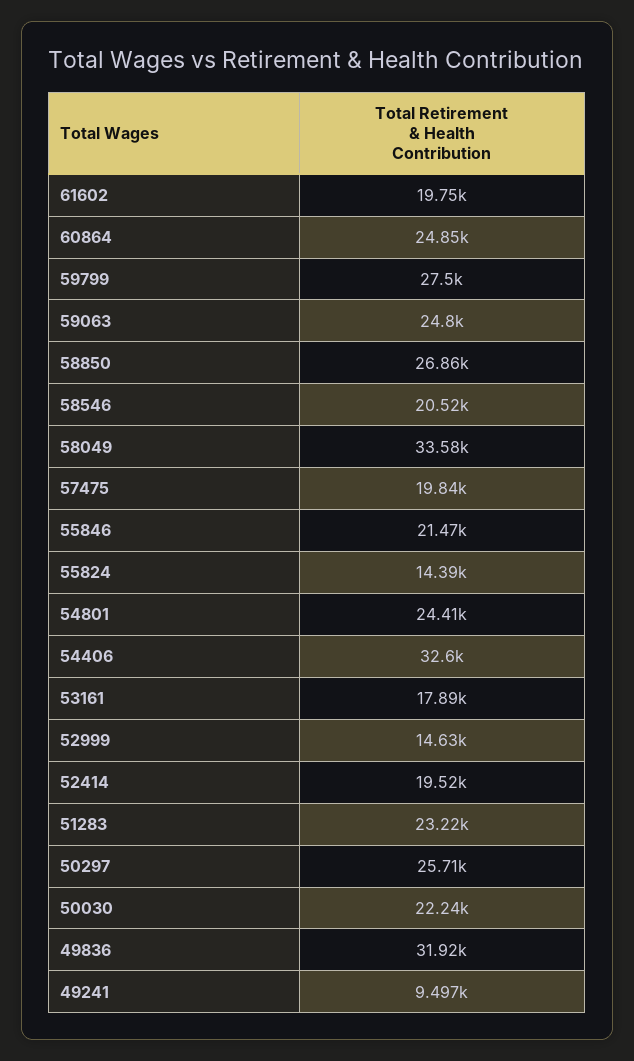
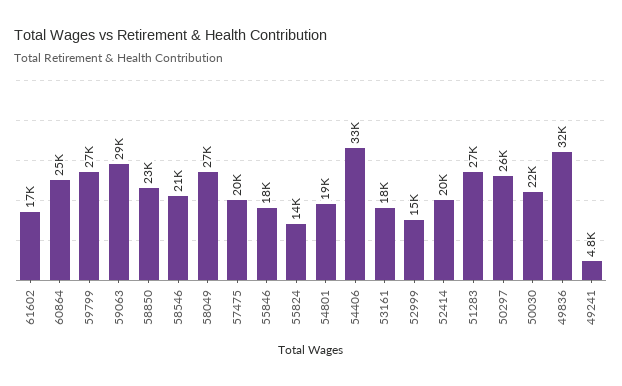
  {
-   "61602": 19750,
+   "61602": 17000,
    "60864": 24850,
    "59799": 27500,
-   "59063": 24800,
+   "59063": 29000,
-   "58850": 26860,
+   "58850": 23000,
    "58546": 20520,
-   "58049": 33580,
+   "58049": 27000,
    "57475": 19840,
-   "55846": 21470,
+   "55846": 18000,
    "55824": 14390,
-   "54801": 24410,
+   "54801": 19000,
    "54406": 32600,
    "53161": 17890,
    "52999": 14630,
    "52414": 19520,
-   "51283": 23220,
+   "51283": 27000,
    "50297": 25710,
    "50030": 22240,
    "49836": 31920,
-   "49241": 9497
+   "49241": 4800
  }

